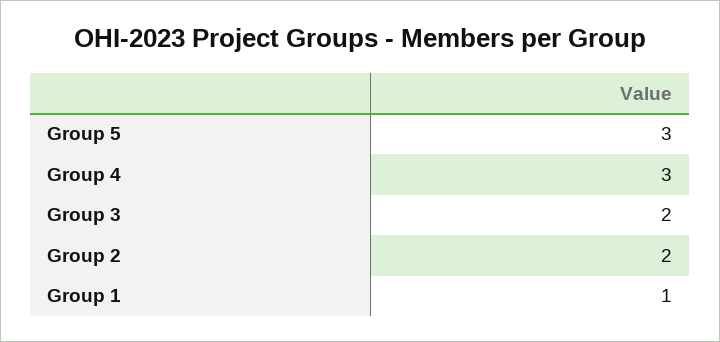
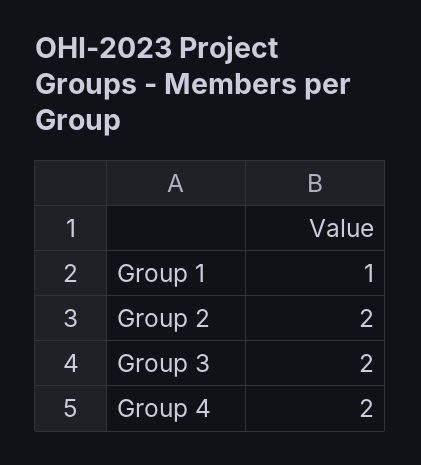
  {
-   "Group 5": 3,
-   "Group 4": 3,
+   "Group 4": 2,
    "Group 3": 2,
    "Group 2": 2,
    "Group 1": 1
  }

